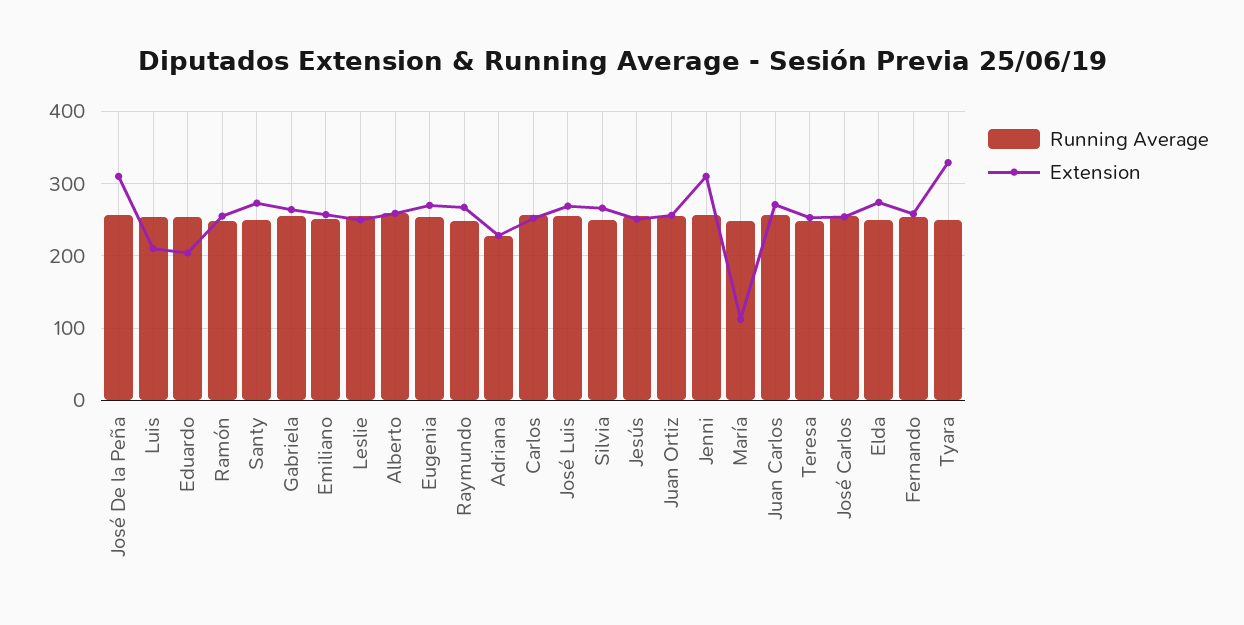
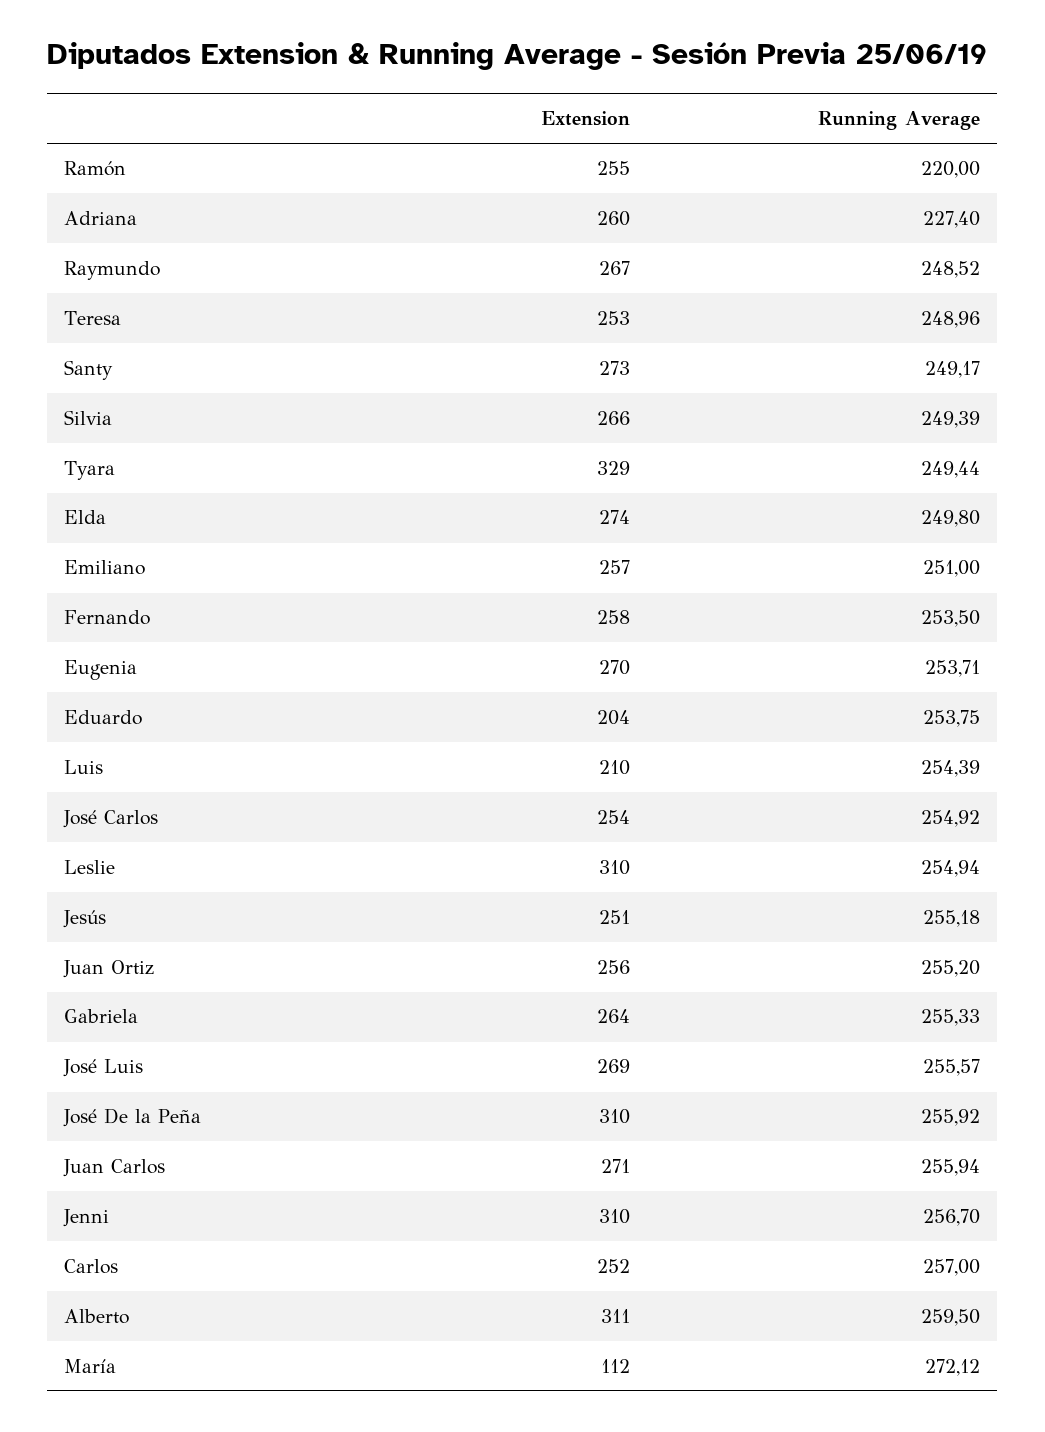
  {
    "Running Average": {
      "José De la Peña": 255.92,
      "Luis": 254.39,
      "Eduardo": 253.75,
-     "Ramón": 250,
+     "Ramón": 220,
      "Santy": 249.17,
      "Gabriela": 255.33,
      "Emiliano": 251,
      "Leslie": 254.94,
      "Alberto": 259.5,
      "Eugenia": 253.71,
      "Raymundo": 248.52,
      "Adriana": 227.4,
      "Carlos": 257,
      "José Luis": 255.57,
      "Silvia": 249.39,
      "Jesús": 255.18,
      "Juan Ortiz": 255.2,
      "Jenni": 256.7,
-     "María": 250,
+     "María": 272.12,
      "Juan Carlos": 255.94,
      "Teresa": 248.96,
      "José Carlos": 254.92,
      "Elda": 249.8,
      "Fernando": 253.5,
      "Tyara": 249.44
    },
    "Extension": {
      "José De la Peña": 310,
      "Luis": 210,
      "Eduardo": 204,
      "Ramón": 255,
      "Santy": 273,
      "Gabriela": 264,
      "Emiliano": 257,
-     "Leslie": 250,
+     "Leslie": 310,
-     "Alberto": 260,
+     "Alberto": 311,
      "Eugenia": 270,
      "Raymundo": 267,
-     "Adriana": 230,
+     "Adriana": 260,
      "Carlos": 252,
      "José Luis": 269,
      "Silvia": 266,
      "Jesús": 251,
      "Juan Ortiz": 256,
      "Jenni": 310,
      "María": 112,
      "Juan Carlos": 271,
      "Teresa": 253,
      "José Carlos": 254,
      "Elda": 274,
      "Fernando": 258,
      "Tyara": 329
    }
  }

